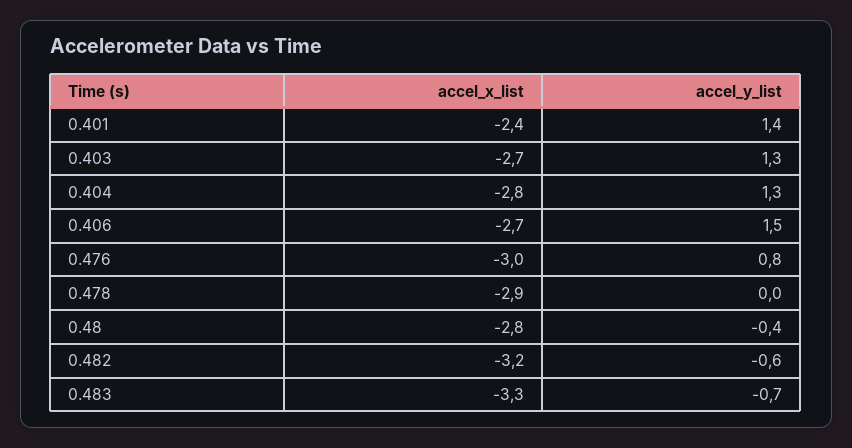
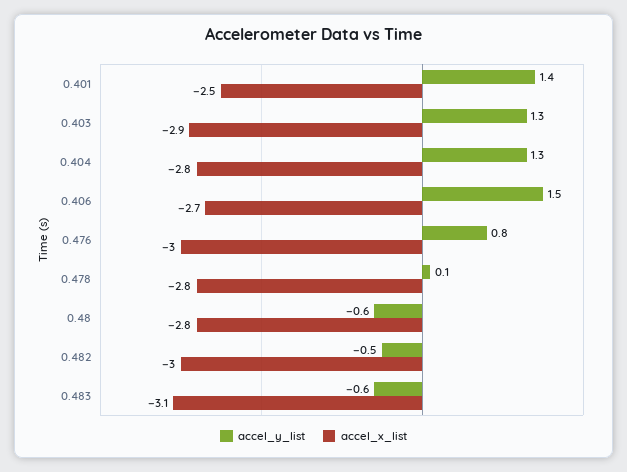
  {
    "accel_x_list": {
-     "0.401": -2.4,
+     "0.401": -2.5,
-     "0.403": -2.7,
+     "0.403": -2.9,
      "0.404": -2.8,
      "0.406": -2.7,
      "0.476": -3,
-     "0.478": -2.9,
+     "0.478": -2.8,
      "0.48": -2.8,
-     "0.482": -3.2,
+     "0.482": -3,
-     "0.483": -3.3
+     "0.483": -3.1
    },
    "accel_y_list": {
      "0.401": 1.4,
      "0.403": 1.3,
      "0.404": 1.3,
      "0.406": 1.5,
      "0.476": 0.8,
-     "0.478": 0,
+     "0.478": 0.1,
-     "0.48": -0.4,
+     "0.48": -0.6,
-     "0.482": -0.6,
+     "0.482": -0.5,
-     "0.483": -0.7
+     "0.483": -0.6
    }
  }

